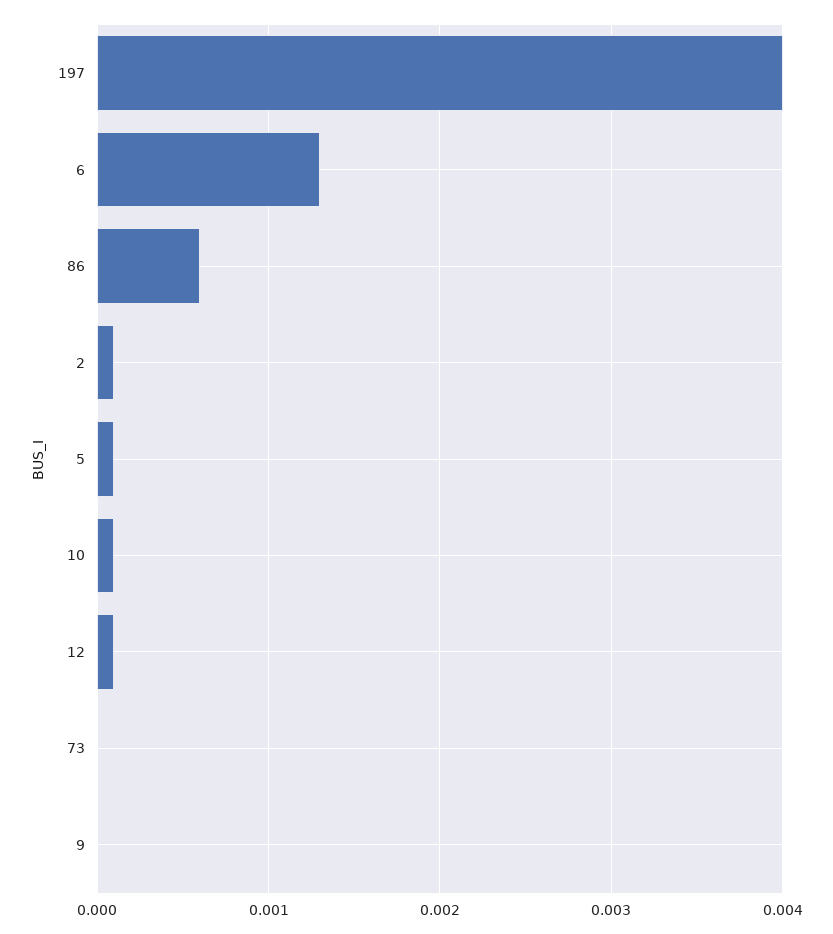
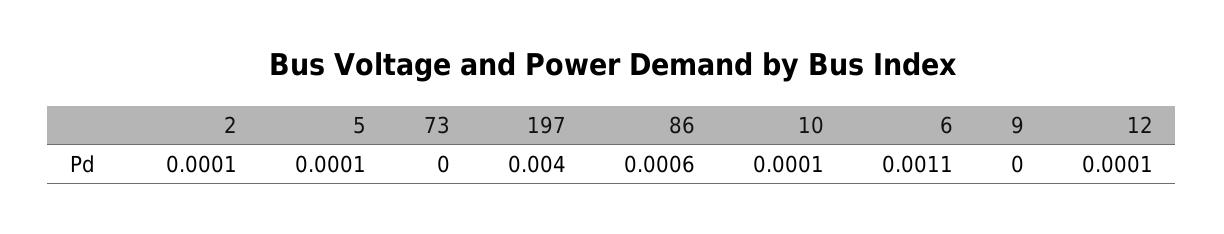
  {
    "197": 0.004,
-   "6": 0.0013,
+   "6": 0.0011,
    "86": 0.0006,
    "2": 0.0001,
    "5": 0.0001,
    "10": 0.0001,
    "12": 0.0001,
    "73": 0,
    "9": 0
  }

